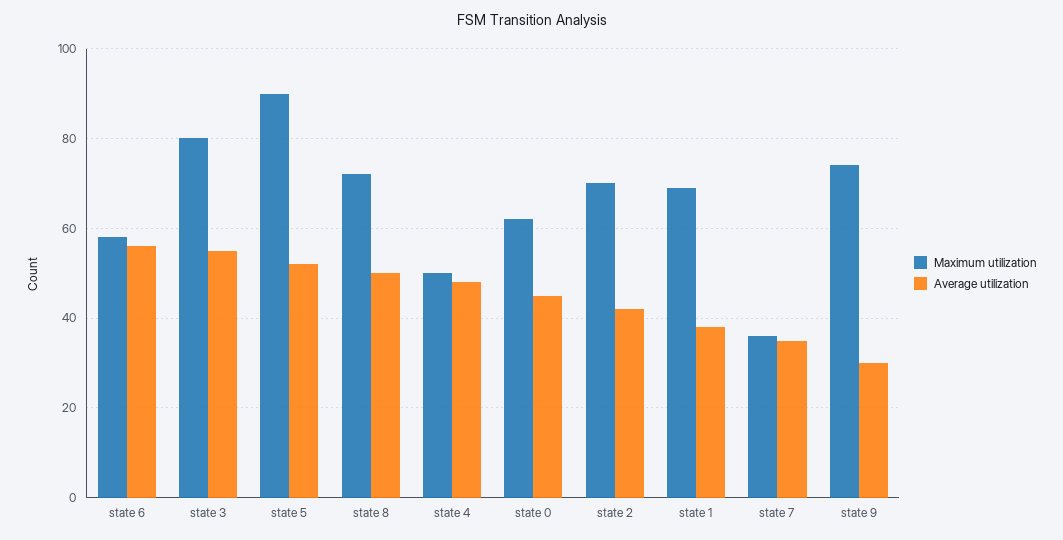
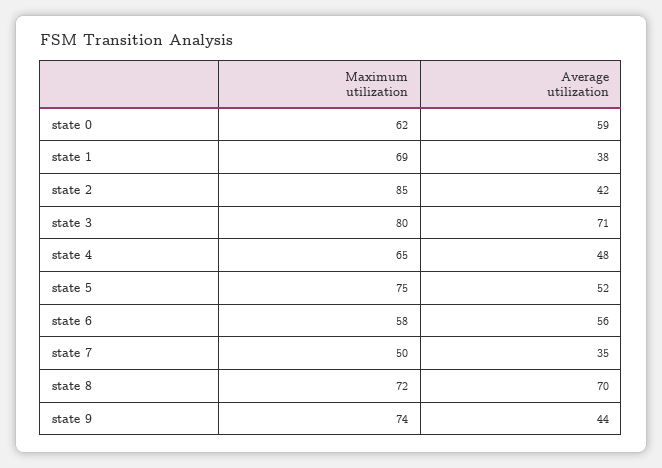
  {
    "Maximum utilization": {
      "state 6": 58,
      "state 3": 80,
-     "state 5": 90,
+     "state 5": 75,
      "state 8": 72,
-     "state 4": 50,
+     "state 4": 65,
      "state 0": 62,
-     "state 2": 70,
+     "state 2": 85,
      "state 1": 69,
-     "state 7": 35,
+     "state 7": 50,
      "state 9": 74
    },
    "Average utilization": {
      "state 6": 56,
-     "state 3": 55,
+     "state 3": 71,
      "state 5": 52,
-     "state 8": 50,
+     "state 8": 70,
      "state 4": 48,
-     "state 0": 45,
+     "state 0": 59,
      "state 2": 42,
      "state 1": 38,
      "state 7": 35,
-     "state 9": 30
+     "state 9": 44
    }
  }

